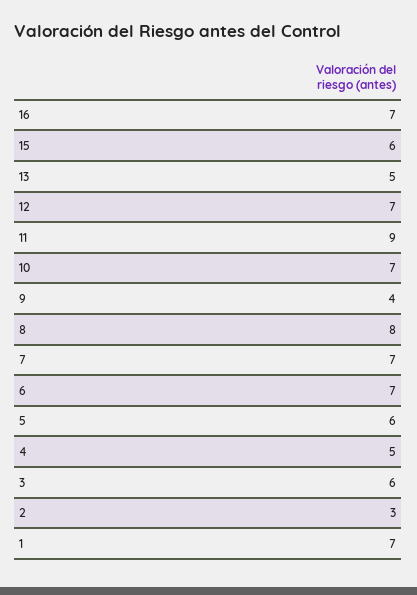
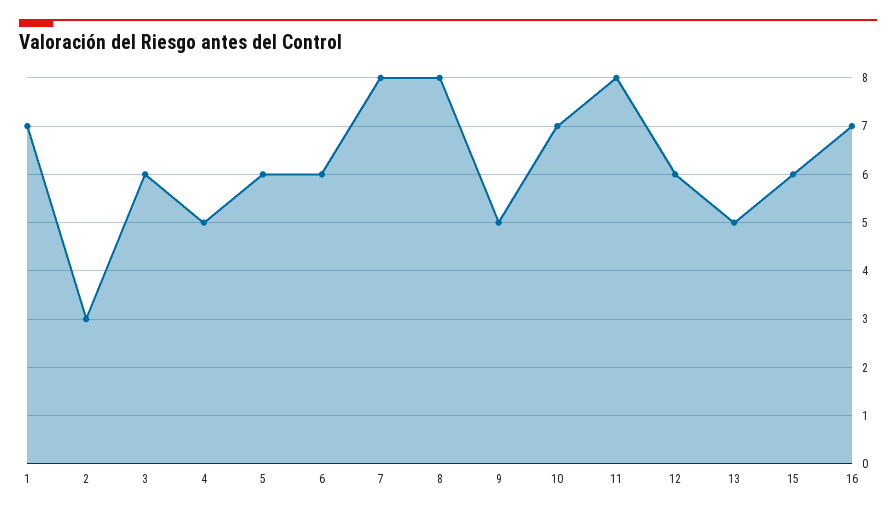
  {
    "16": 7,
    "15": 6,
    "13": 5,
-   "12": 7,
+   "12": 6,
-   "11": 9,
+   "11": 8,
    "10": 7,
-   "9": 4,
+   "9": 5,
    "8": 8,
-   "7": 7,
+   "7": 8,
-   "6": 7,
+   "6": 6,
    "5": 6,
    "4": 5,
    "3": 6,
    "2": 3,
    "1": 7
  }

